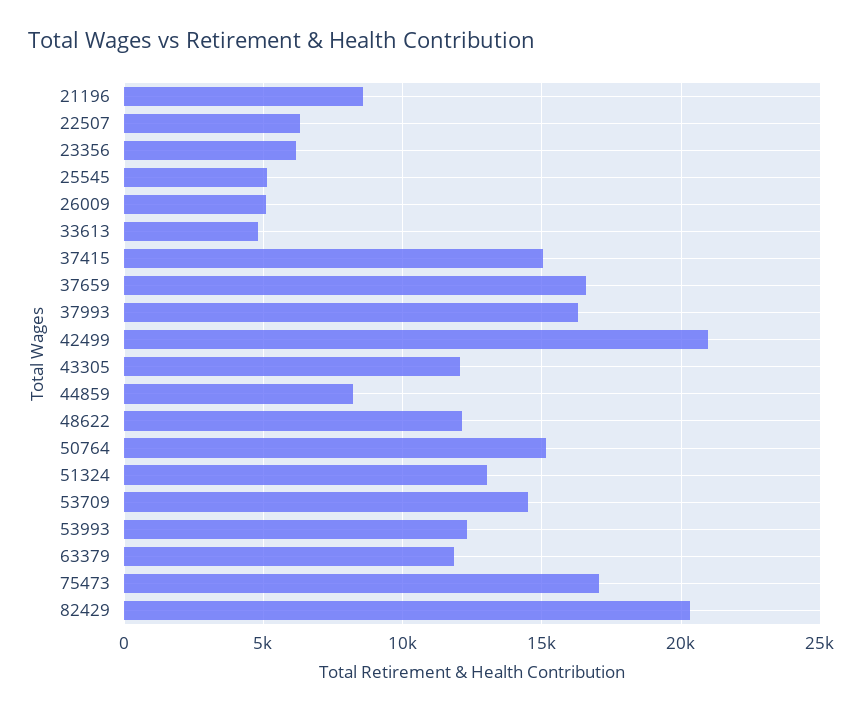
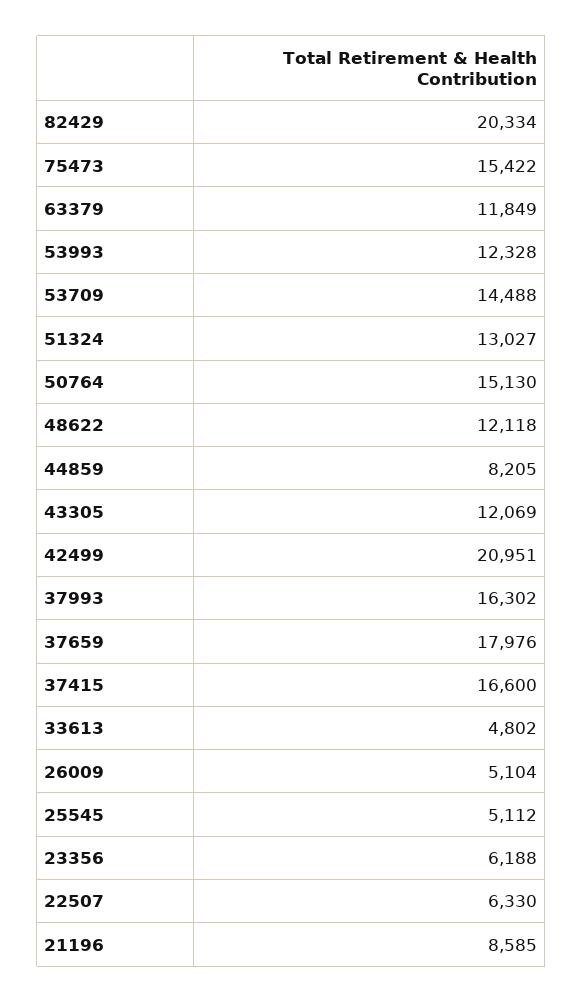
  {
    "21196": 8585,
    "22507": 6330,
    "23356": 6188,
    "25545": 5112,
    "26009": 5104,
    "33613": 4802,
-   "37415": 15000,
+   "37415": 16600,
-   "37659": 16500,
+   "37659": 17976,
    "37993": 16302,
    "42499": 20951,
    "43305": 12069,
    "44859": 8205,
    "48622": 12118,
    "50764": 15130,
    "51324": 13027,
    "53709": 14488,
    "53993": 12328,
    "63379": 11849,
-   "75473": 17000,
+   "75473": 15422,
    "82429": 20334
  }

